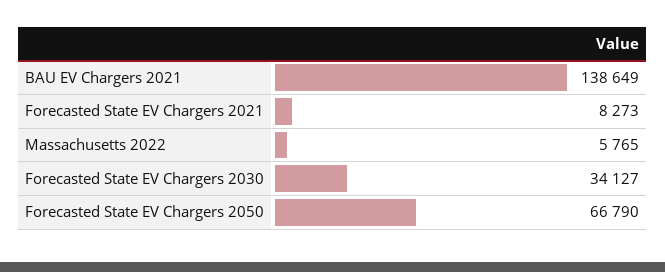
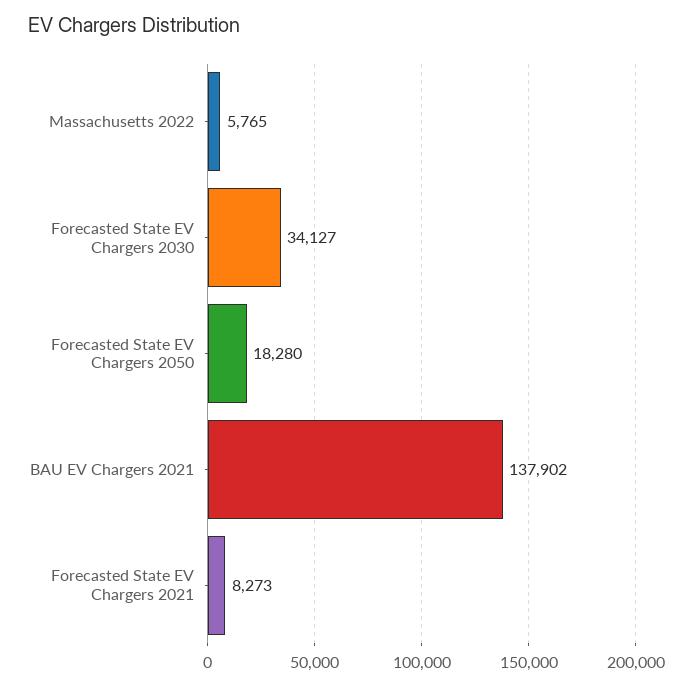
  {
-   "BAU EV Chargers 2021": 138649,
+   "BAU EV Chargers 2021": 137902,
    "Forecasted State EV Chargers 2021": 8273,
    "Massachusetts 2022": 5765,
    "Forecasted State EV Chargers 2030": 34127,
-   "Forecasted State EV Chargers 2050": 66790
+   "Forecasted State EV Chargers 2050": 18280
  }

